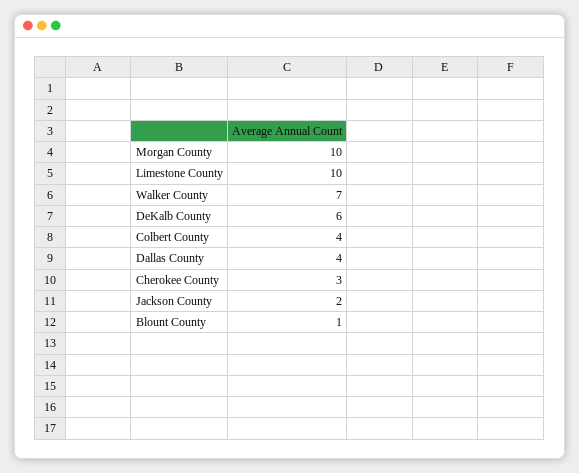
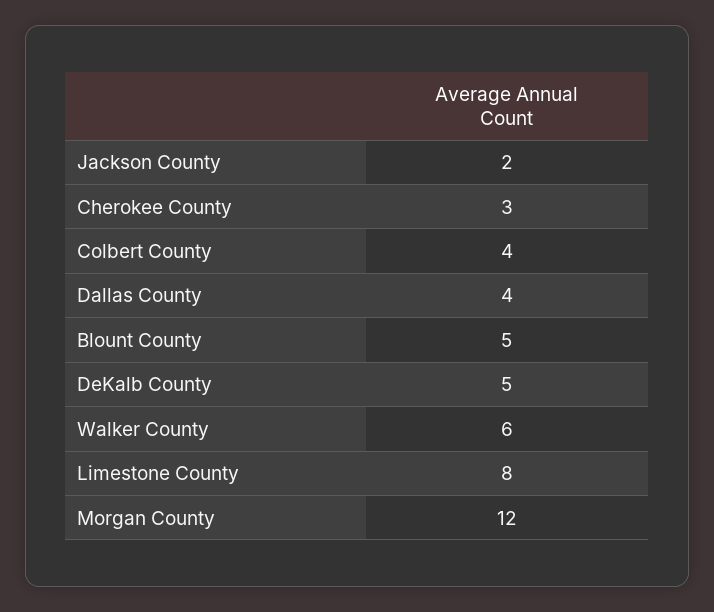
  {
-   "Morgan County": 10,
+   "Morgan County": 12,
-   "Limestone County": 10,
+   "Limestone County": 8,
-   "Walker County": 7,
+   "Walker County": 6,
-   "DeKalb County": 6,
+   "DeKalb County": 5,
    "Colbert County": 4,
    "Dallas County": 4,
    "Cherokee County": 3,
    "Jackson County": 2,
-   "Blount County": 1
+   "Blount County": 5
  }

